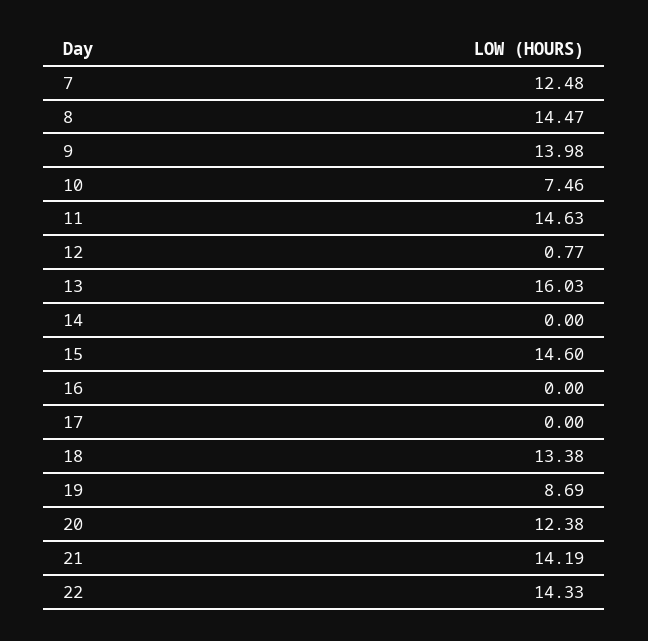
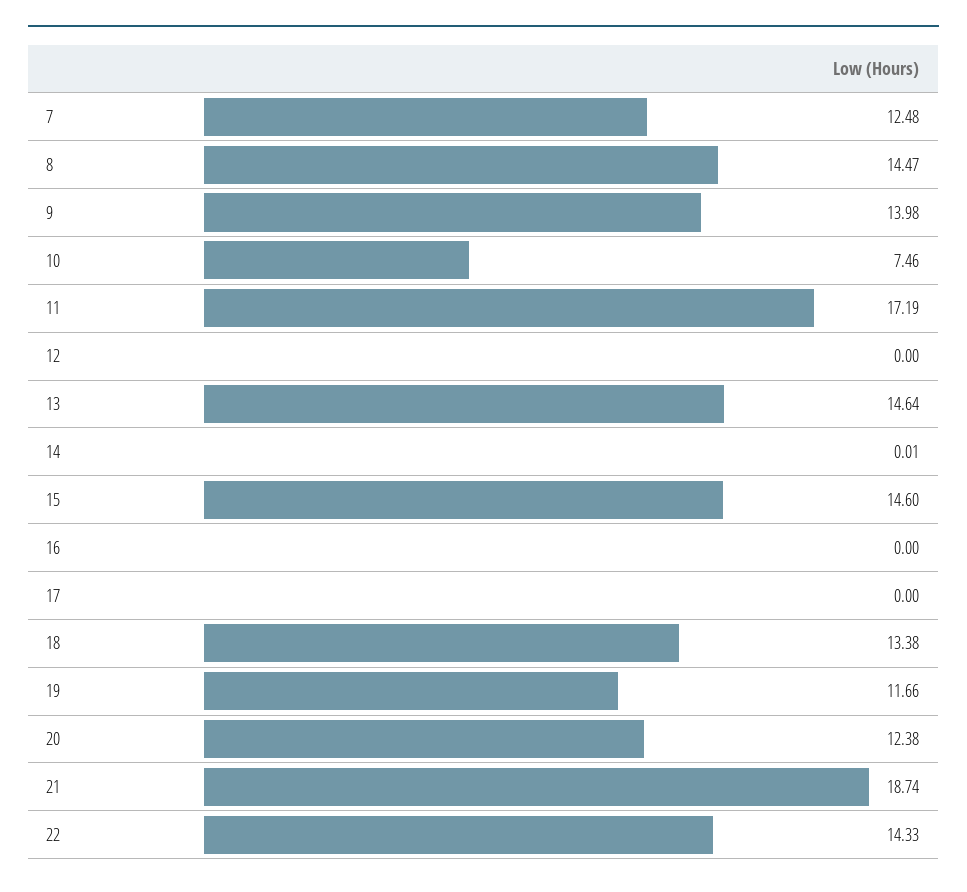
  {
    "7": 12.48,
    "8": 14.47,
    "9": 13.98,
    "10": 7.46,
-   "11": 14.63,
+   "11": 17.19,
-   "12": 0.77,
+   "12": 0,
-   "13": 16.03,
+   "13": 14.64,
-   "14": 0,
+   "14": 0.01,
    "15": 14.6,
    "16": 0,
    "17": 0,
    "18": 13.38,
-   "19": 8.69,
+   "19": 11.66,
    "20": 12.38,
-   "21": 14.19,
+   "21": 18.74,
    "22": 14.33
  }

